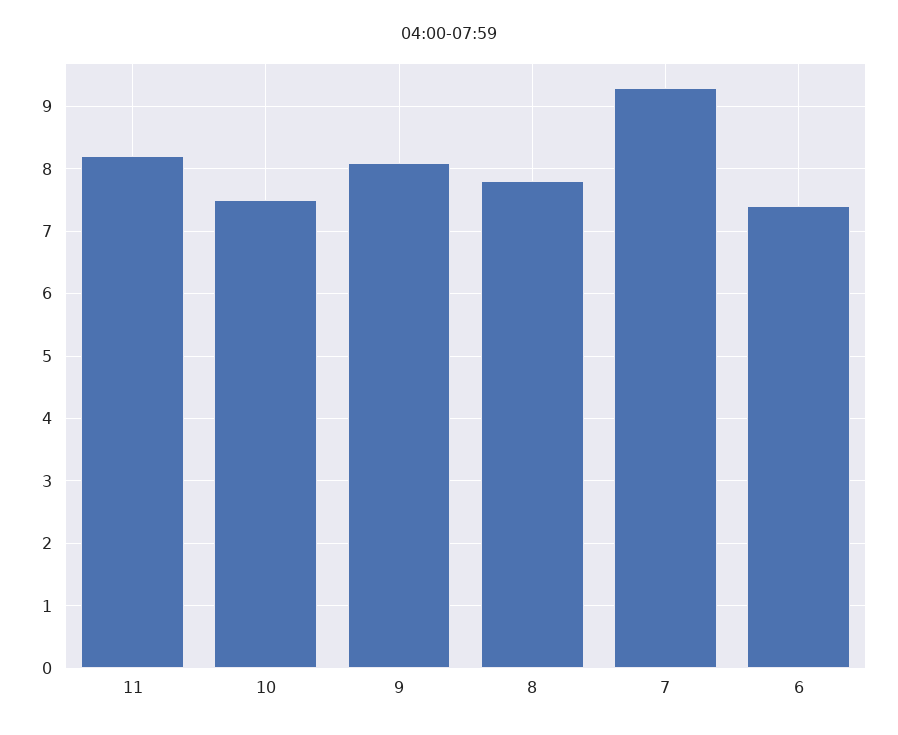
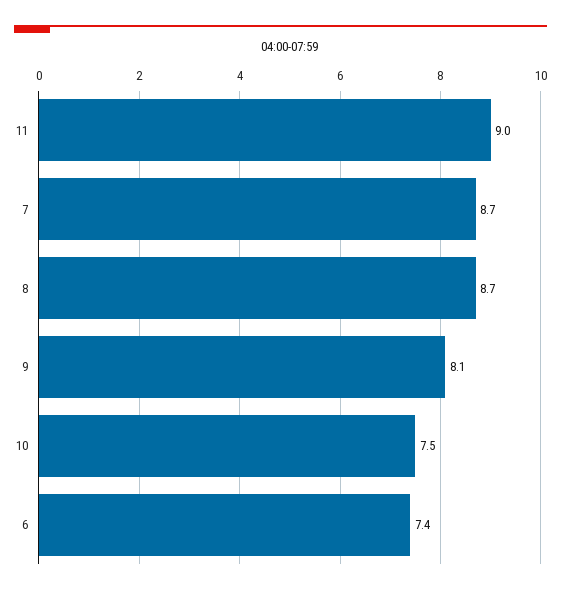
  {
-   "11": 8.2,
+   "11": 9,
    "10": 7.5,
    "9": 8.1,
-   "8": 7.8,
+   "8": 8.7,
-   "7": 9.3,
+   "7": 8.7,
    "6": 7.4
  }

